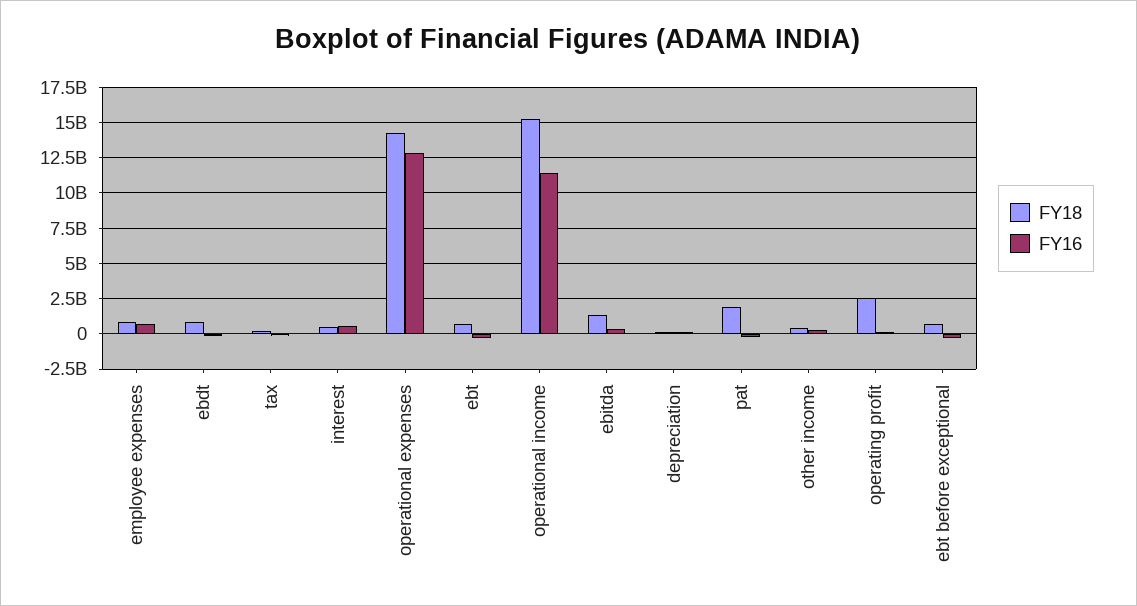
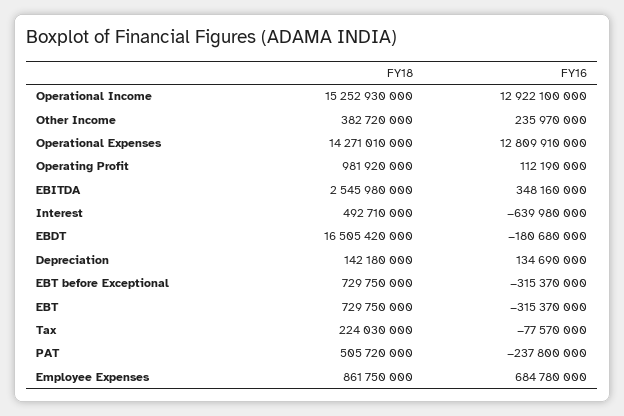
  {
    "FY18": {
      "employee expenses": 861750000,
-     "ebdt": 1000000000,
+     "ebdt": 16505420000,
      "tax": 224030000,
      "interest": 492710000,
      "operational expenses": 14271010000,
      "ebt": 729750000,
      "operational income": 15252930000,
-     "ebitda": 1500000000,
+     "ebitda": 2545980000,
      "depreciation": 142180000,
-     "pat": 2000000000,
+     "pat": 505720000,
      "other income": 382720000,
-     "operating profit": 2500000000,
+     "operating profit": 981920000,
      "ebt before exceptional": 729750000
    },
    "FY16": {
      "employee expenses": 684780000,
      "ebdt": -180680000,
      "tax": -77570000,
-     "interest": 500000000,
+     "interest": -639980000,
      "operational expenses": 12809910000,
      "ebt": -315370000,
-     "operational income": 11500000000,
+     "operational income": 12922100000,
      "ebitda": 348160000,
      "depreciation": 134690000,
      "pat": -237800000,
      "other income": 235970000,
      "operating profit": 112190000,
      "ebt before exceptional": -315370000
    }
  }

